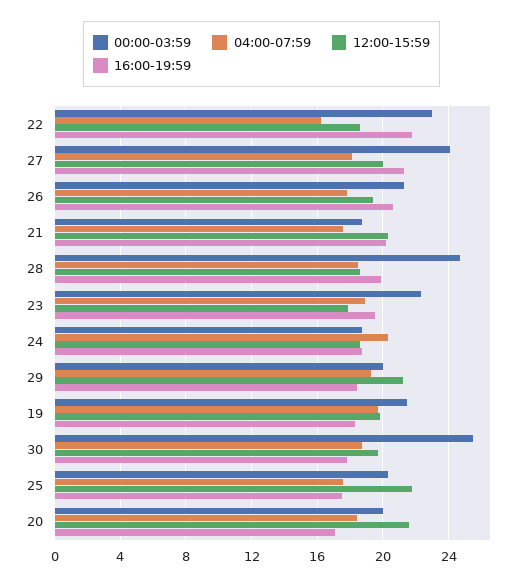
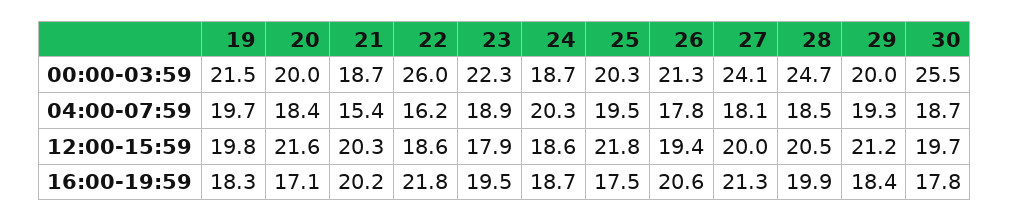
  {
    "00:00-03:59": {
-     "22": 23,
+     "22": 26,
      "27": 24.1,
      "26": 21.3,
      "21": 18.7,
      "28": 24.7,
      "23": 22.3,
      "24": 18.7,
      "29": 20,
      "19": 21.5,
      "30": 25.5,
      "25": 20.3,
      "20": 20
    },
    "04:00-07:59": {
      "22": 16.2,
      "27": 18.1,
      "26": 17.8,
-     "21": 17.5,
+     "21": 15.4,
      "28": 18.5,
      "23": 18.9,
      "24": 20.3,
      "29": 19.3,
      "19": 19.7,
      "30": 18.7,
-     "25": 17.5,
+     "25": 19.5,
      "20": 18.4
    },
    "12:00-15:59": {
      "22": 18.6,
      "27": 20,
      "26": 19.4,
      "21": 20.3,
-     "28": 18.5,
+     "28": 20.5,
      "23": 17.9,
      "24": 18.6,
      "29": 21.2,
      "19": 19.8,
      "30": 19.7,
      "25": 21.8,
      "20": 21.6
    },
    "16:00-19:59": {
      "22": 21.8,
      "27": 21.3,
      "26": 20.6,
      "21": 20.2,
      "28": 19.9,
      "23": 19.5,
      "24": 18.7,
      "29": 18.4,
      "19": 18.3,
      "30": 17.8,
      "25": 17.5,
      "20": 17.1
    }
  }

